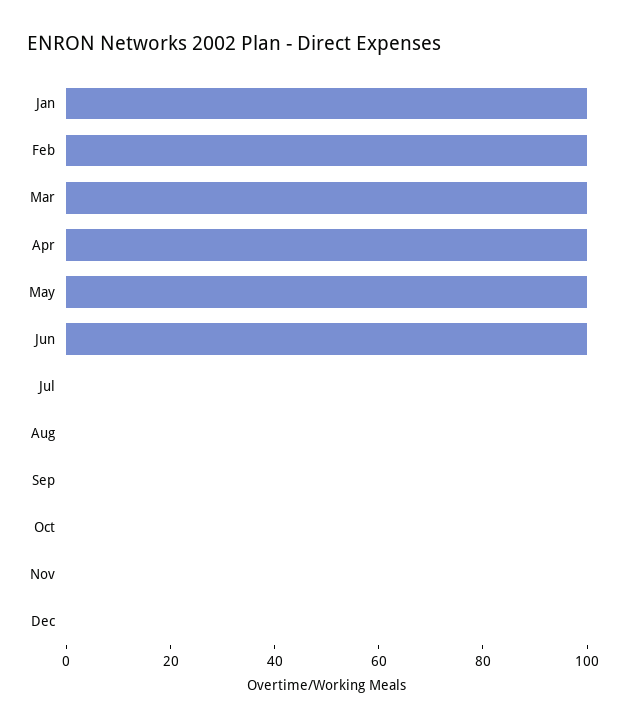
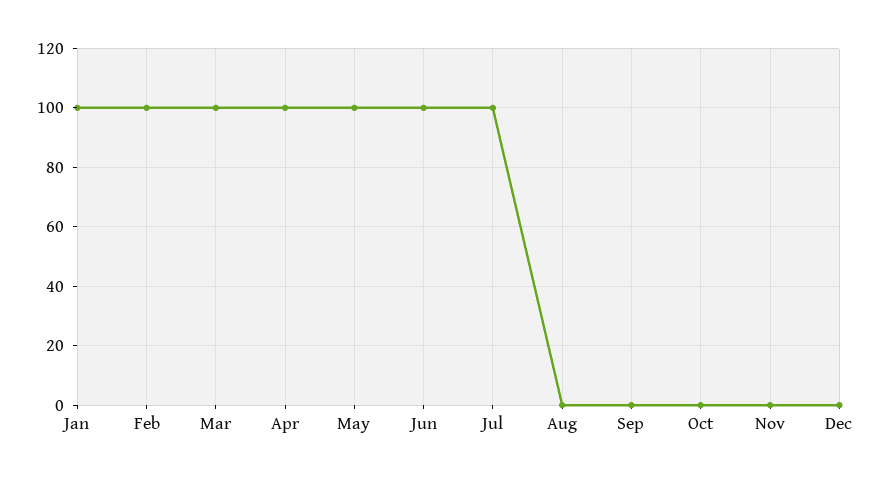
  {
    "Jan": 100,
    "Feb": 100,
    "Mar": 100,
    "Apr": 100,
    "May": 100,
    "Jun": 100,
-   "Jul": 0,
+   "Jul": 100,
    "Aug": 0,
    "Sep": 0,
    "Oct": 0,
    "Nov": 0,
    "Dec": 0
  }

